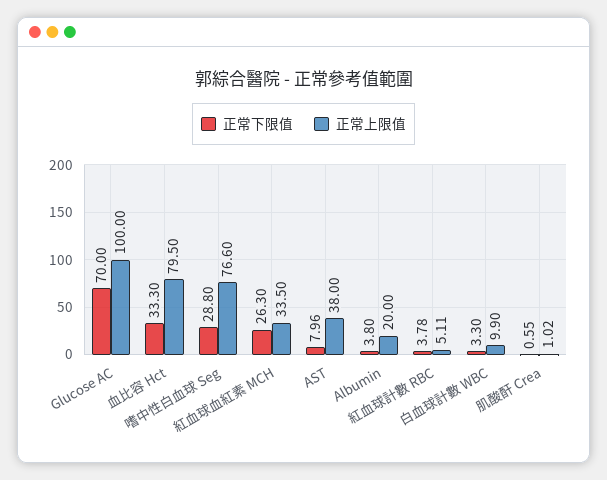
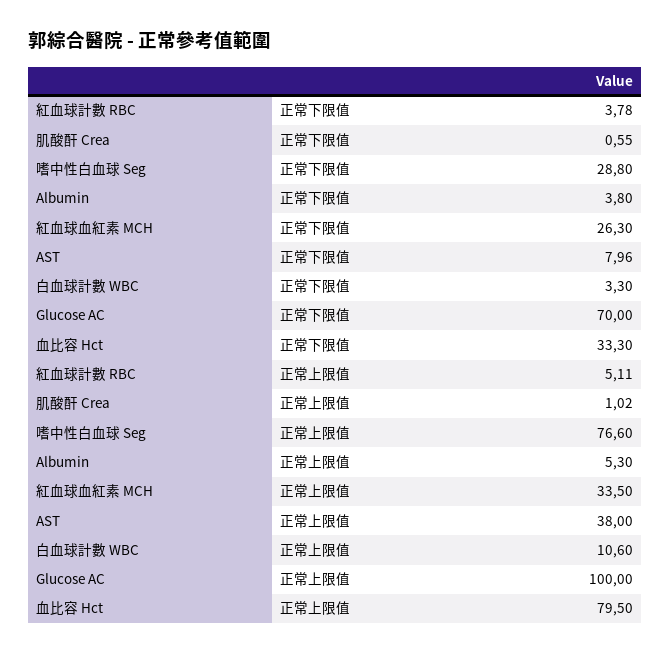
  {
    "正常下限值": {
      "Glucose AC": 70,
      "血比容 Hct": 33.3,
      "嗜中性白血球 Seg": 28.8,
      "紅血球血紅素 MCH": 26.3,
      "AST": 7.96,
      "Albumin": 3.8,
      "紅血球計數 RBC": 3.78,
      "白血球計數 WBC": 3.3,
      "肌酸酐 Crea": 0.55
    },
    "正常上限值": {
      "Glucose AC": 100,
      "血比容 Hct": 79.5,
      "嗜中性白血球 Seg": 76.6,
      "紅血球血紅素 MCH": 33.5,
      "AST": 38,
-     "Albumin": 20,
+     "Albumin": 5.3,
      "紅血球計數 RBC": 5.11,
-     "白血球計數 WBC": 9.9,
+     "白血球計數 WBC": 10.6,
      "肌酸酐 Crea": 1.02
    }
  }

